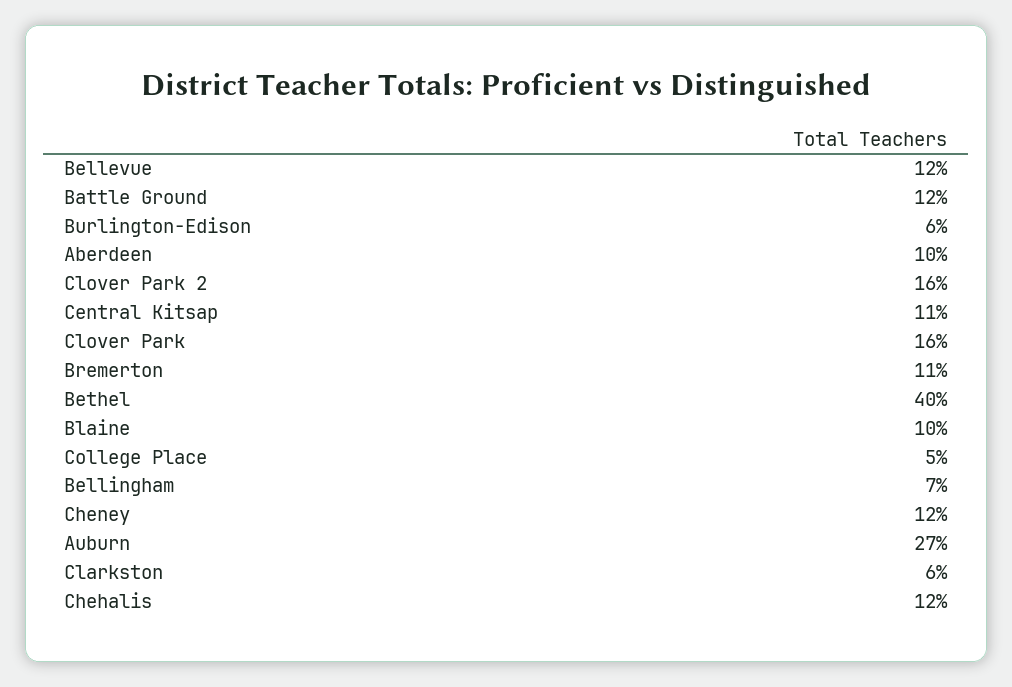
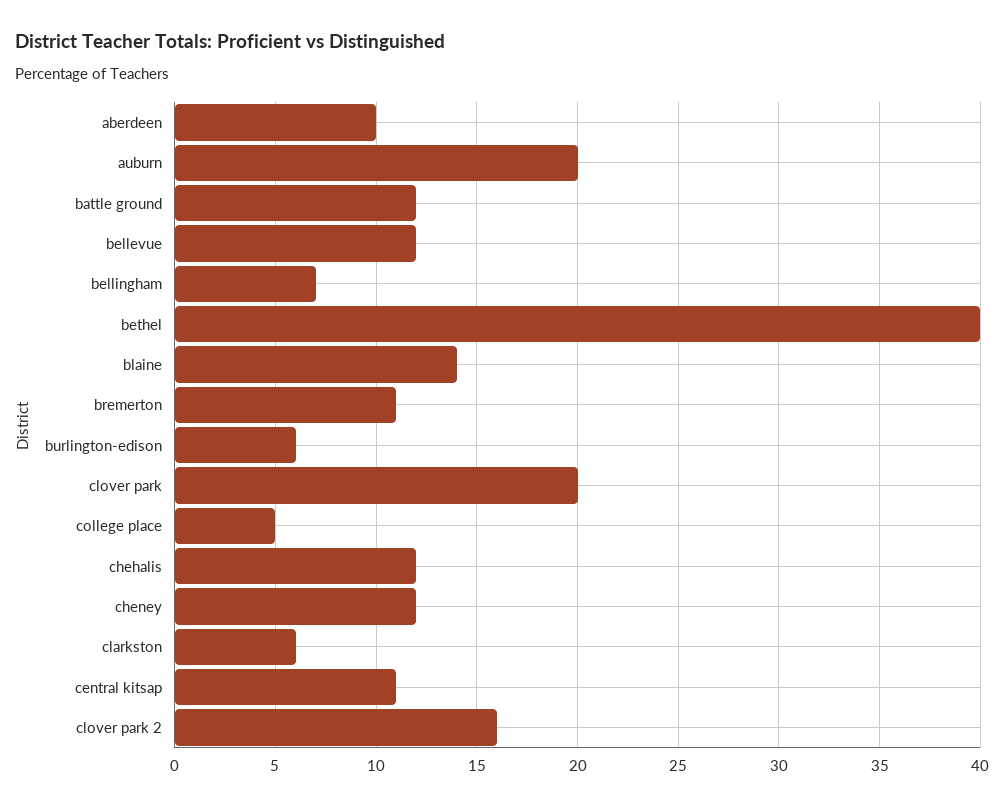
  {
    "Bellevue": 12,
    "Battle Ground": 12,
    "Burlington-Edison": 6,
    "Aberdeen": 10,
    "Clover Park 2": 16,
    "Central Kitsap": 11,
-   "Clover Park": 16,
+   "Clover Park": 20,
    "Bremerton": 11,
    "Bethel": 40,
-   "Blaine": 10,
+   "Blaine": 14,
    "College Place": 5,
    "Bellingham": 7,
    "Cheney": 12,
-   "Auburn": 27,
+   "Auburn": 20,
    "Clarkston": 6,
    "Chehalis": 12
  }

